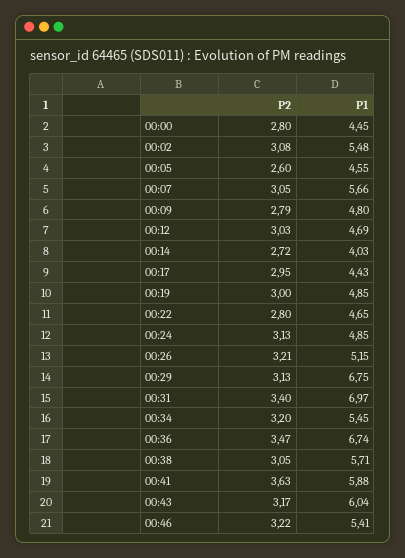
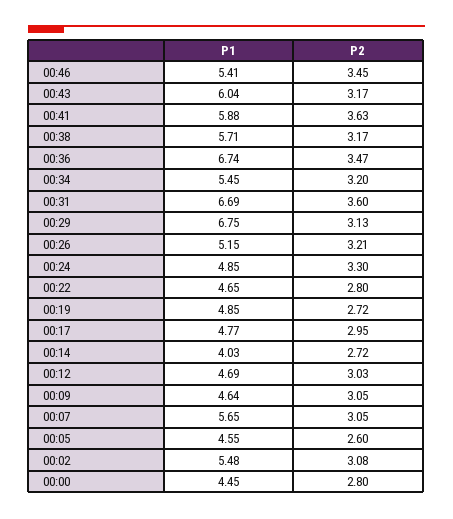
  {
    "P2": {
      "00:00": 2.8,
      "00:02": 3.08,
      "00:05": 2.6,
      "00:07": 3.05,
-     "00:09": 2.79,
+     "00:09": 3.05,
      "00:12": 3.03,
      "00:14": 2.72,
      "00:17": 2.95,
-     "00:19": 3,
+     "00:19": 2.72,
      "00:22": 2.8,
-     "00:24": 3.13,
+     "00:24": 3.3,
      "00:26": 3.21,
      "00:29": 3.13,
-     "00:31": 3.4,
+     "00:31": 3.6,
      "00:34": 3.2,
      "00:36": 3.47,
-     "00:38": 3.05,
+     "00:38": 3.17,
      "00:41": 3.63,
      "00:43": 3.17,
-     "00:46": 3.22
+     "00:46": 3.45
    },
    "P1": {
      "00:00": 4.45,
      "00:02": 5.48,
      "00:05": 4.55,
-     "00:07": 5.66,
+     "00:07": 5.65,
-     "00:09": 4.8,
+     "00:09": 4.64,
      "00:12": 4.69,
      "00:14": 4.03,
-     "00:17": 4.43,
+     "00:17": 4.77,
      "00:19": 4.85,
      "00:22": 4.65,
      "00:24": 4.85,
      "00:26": 5.15,
      "00:29": 6.75,
-     "00:31": 6.97,
+     "00:31": 6.69,
      "00:34": 5.45,
      "00:36": 6.74,
      "00:38": 5.71,
      "00:41": 5.88,
      "00:43": 6.04,
      "00:46": 5.41
    }
  }

